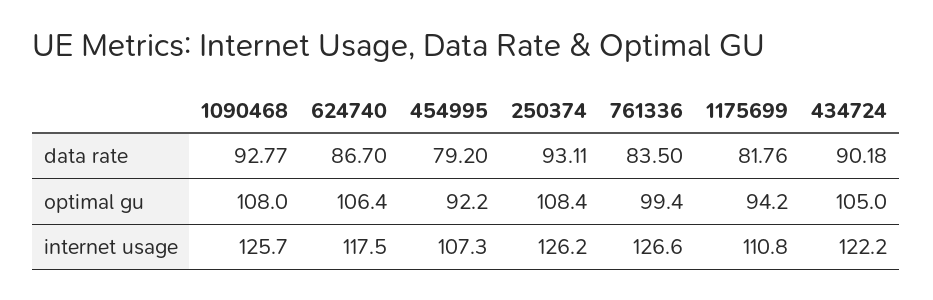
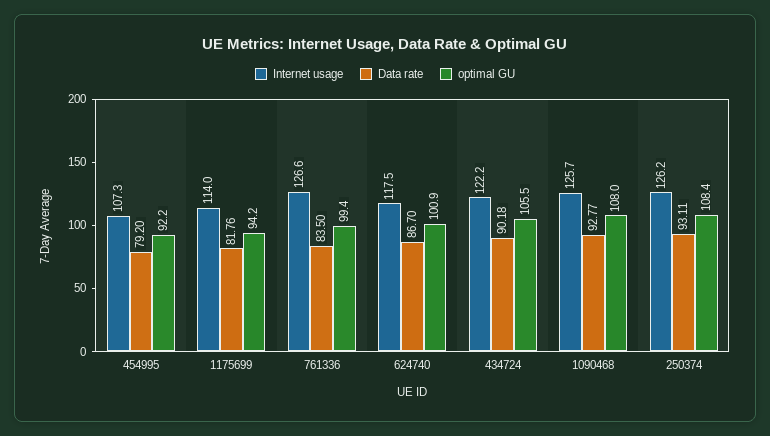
  {
    "data rate": {
      "1090468": 92.77,
      "624740": 86.7,
      "454995": 79.2,
      "250374": 93.11,
      "761336": 83.5,
      "1175699": 81.76,
      "434724": 90.18
    },
    "optimal gu": {
      "1090468": 108,
-     "624740": 106.4,
+     "624740": 100.9,
      "454995": 92.2,
      "250374": 108.4,
      "761336": 99.4,
      "1175699": 94.2,
-     "434724": 105
+     "434724": 105.5
    },
    "internet usage": {
      "1090468": 125.7,
      "624740": 117.5,
      "454995": 107.3,
      "250374": 126.2,
      "761336": 126.6,
-     "1175699": 110.8,
+     "1175699": 114,
      "434724": 122.2
    }
  }

